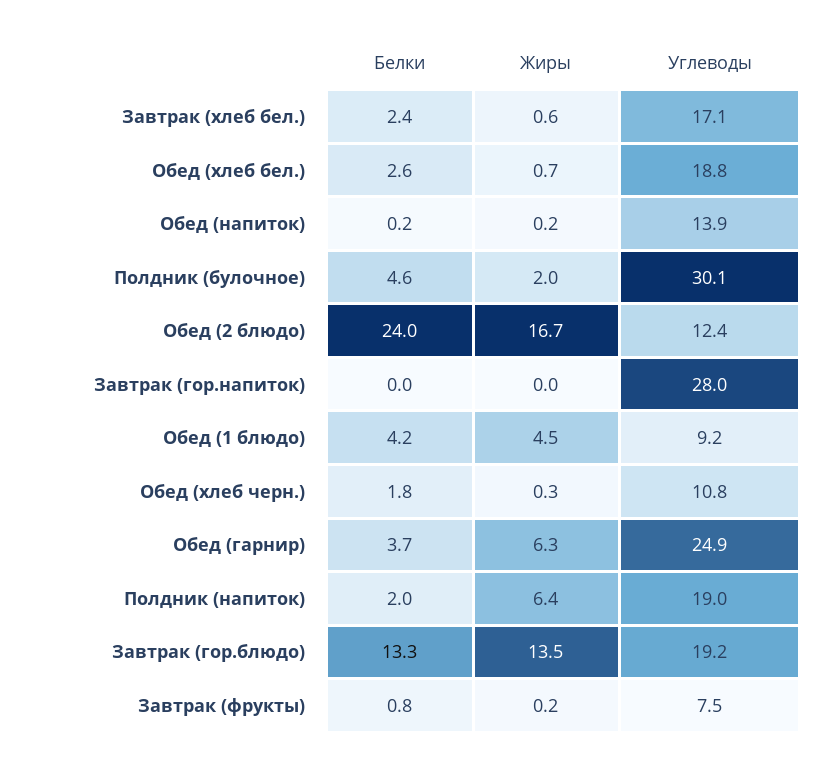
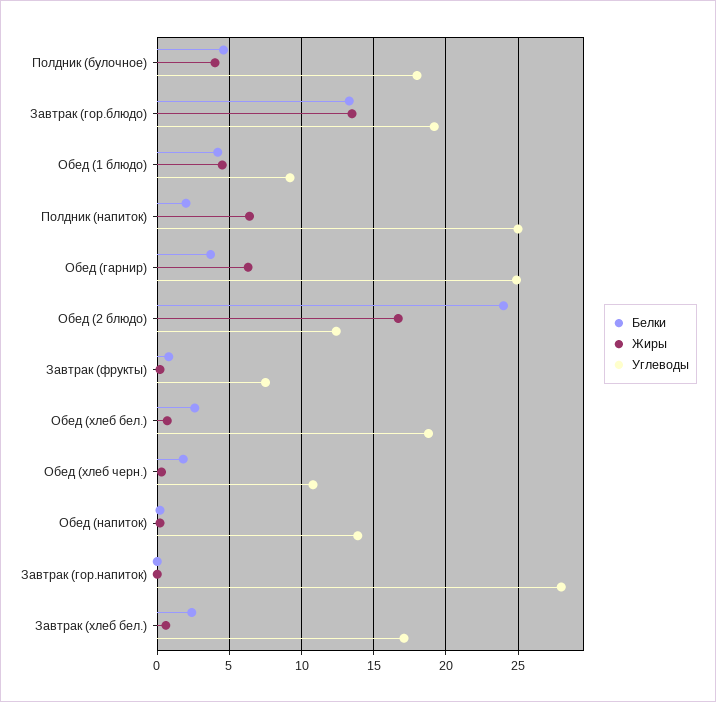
  {
    "Белки": {
      "Завтрак (хлеб бел.)": 2.4,
      "Обед (хлеб бел.)": 2.6,
      "Обед (напиток)": 0.2,
      "Полдник (булочное)": 4.6,
      "Обед (2 блюдо)": 24,
      "Завтрак (гор.напиток)": 0,
      "Обед (1 блюдо)": 4.2,
      "Обед (хлеб черн.)": 1.8,
      "Обед (гарнир)": 3.7,
      "Полдник (напиток)": 2,
      "Завтрак (гор.блюдо)": 13.3,
      "Завтрак (фрукты)": 0.8
    },
    "Жиры": {
      "Завтрак (хлеб бел.)": 0.6,
      "Обед (хлеб бел.)": 0.7,
      "Обед (напиток)": 0.2,
-     "Полдник (булочное)": 2,
+     "Полдник (булочное)": 4,
      "Обед (2 блюдо)": 16.7,
      "Завтрак (гор.напиток)": 0,
      "Обед (1 блюдо)": 4.5,
      "Обед (хлеб черн.)": 0.3,
      "Обед (гарнир)": 6.3,
      "Полдник (напиток)": 6.4,
      "Завтрак (гор.блюдо)": 13.5,
      "Завтрак (фрукты)": 0.2
    },
    "Углеводы": {
      "Завтрак (хлеб бел.)": 17.1,
      "Обед (хлеб бел.)": 18.8,
      "Обед (напиток)": 13.9,
-     "Полдник (булочное)": 30.1,
+     "Полдник (булочное)": 18,
      "Обед (2 блюдо)": 12.4,
      "Завтрак (гор.напиток)": 28,
      "Обед (1 блюдо)": 9.2,
      "Обед (хлеб черн.)": 10.8,
      "Обед (гарнир)": 24.9,
-     "Полдник (напиток)": 19,
+     "Полдник (напиток)": 25,
      "Завтрак (гор.блюдо)": 19.2,
      "Завтрак (фрукты)": 7.5
    }
  }

